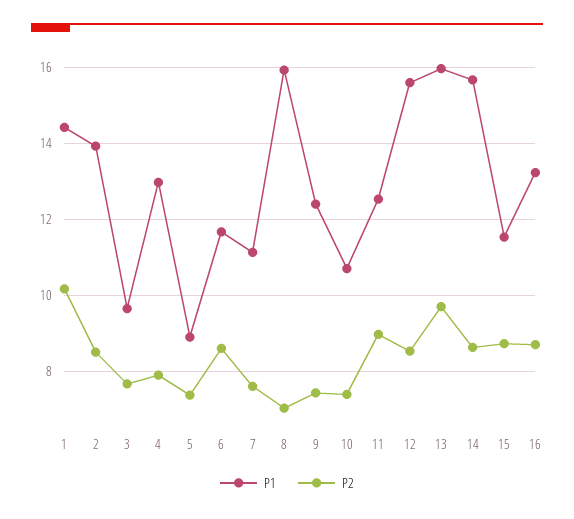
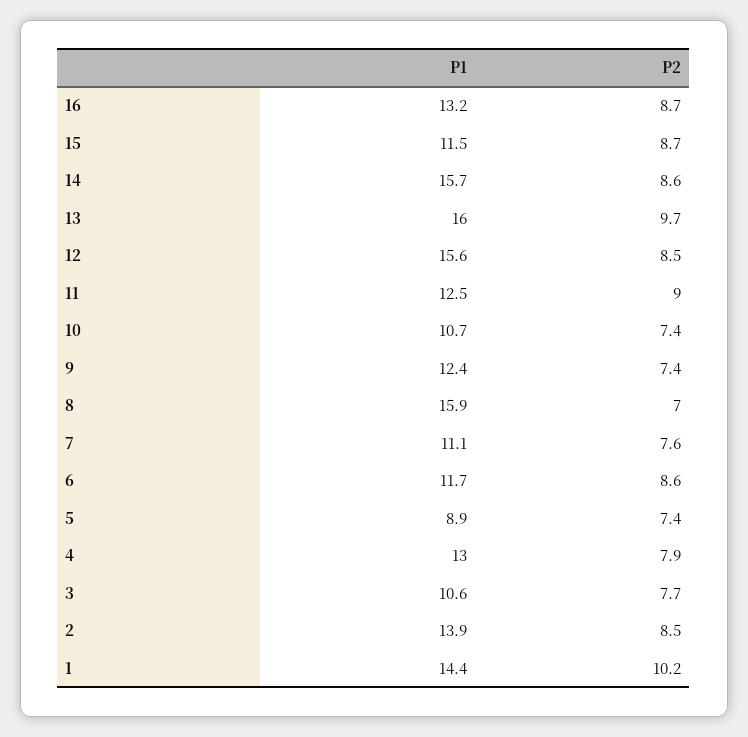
  {
    "P1": {
      "1": 14.4,
      "2": 13.9,
-     "3": 9.6,
+     "3": 10.6,
      "4": 13,
      "5": 8.9,
      "6": 11.7,
      "7": 11.1,
      "8": 15.9,
      "9": 12.4,
      "10": 10.7,
      "11": 12.5,
      "12": 15.6,
      "13": 16,
      "14": 15.7,
      "15": 11.5,
      "16": 13.2
    },
    "P2": {
      "1": 10.2,
      "2": 8.5,
      "3": 7.7,
      "4": 7.9,
      "5": 7.4,
      "6": 8.6,
      "7": 7.6,
      "8": 7,
      "9": 7.4,
      "10": 7.4,
      "11": 9,
      "12": 8.5,
      "13": 9.7,
      "14": 8.6,
      "15": 8.7,
      "16": 8.7
    }
  }

